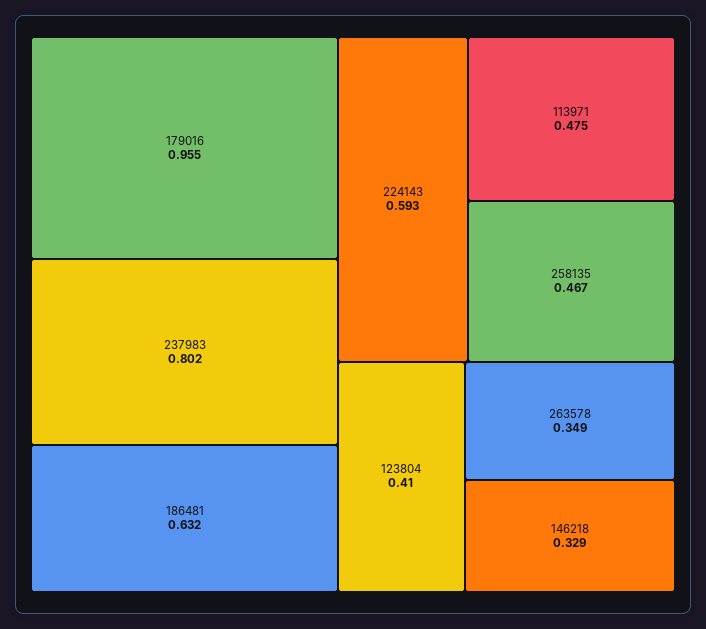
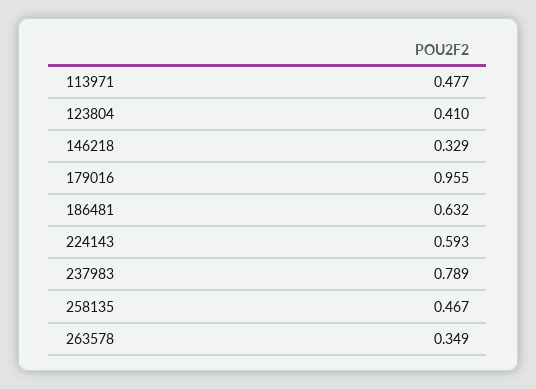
  {
    "179016": 0.955,
-   "237983": 0.802,
+   "237983": 0.789,
    "186481": 0.632,
    "224143": 0.593,
-   "113971": 0.475,
+   "113971": 0.477,
    "258135": 0.467,
    "123804": 0.41,
    "263578": 0.349,
    "146218": 0.329
  }

